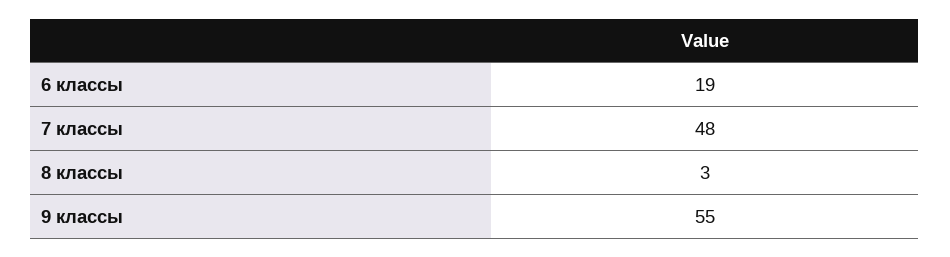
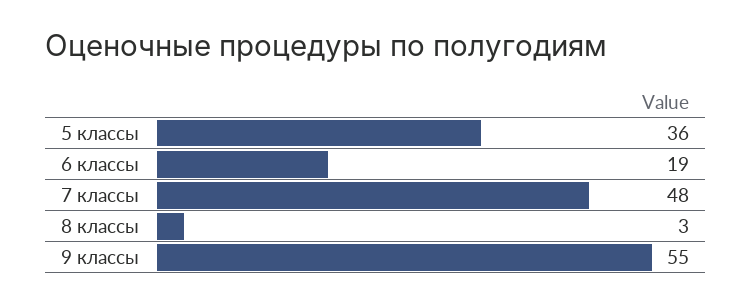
  {
    "6 классы": 19,
    "7 классы": 48,
    "8 классы": 3,
-   "9 классы": 55
+   "9 классы": 55,
+   "5 классы": 36
  }

